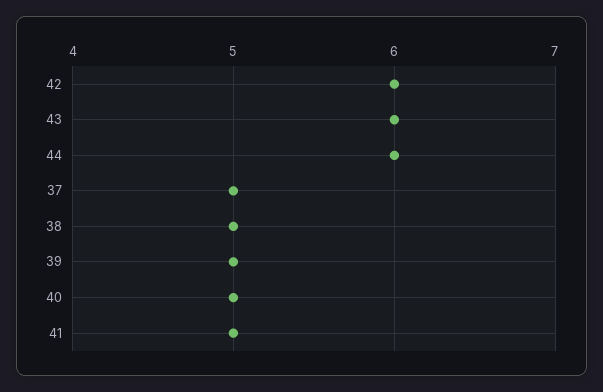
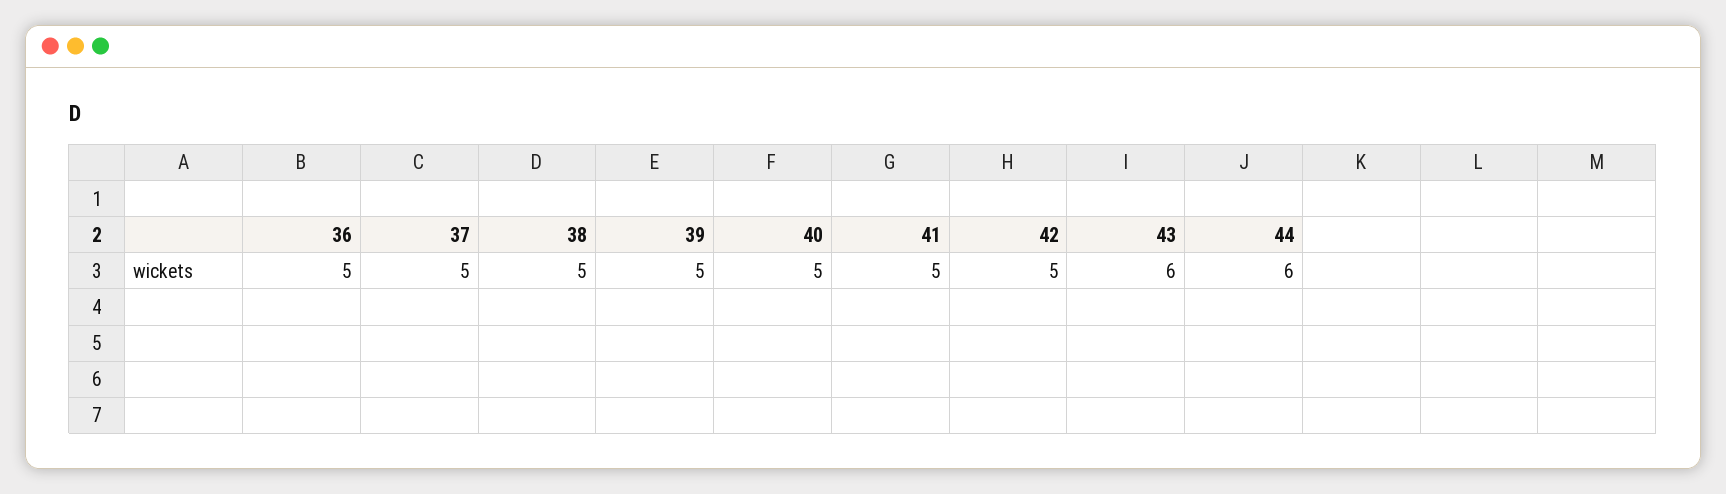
  {
-   "42": 6,
+   "42": 5,
    "43": 6,
    "44": 6,
    "37": 5,
    "38": 5,
    "39": 5,
    "40": 5,
-   "41": 5
+   "41": 5,
+   "36": 5
  }

